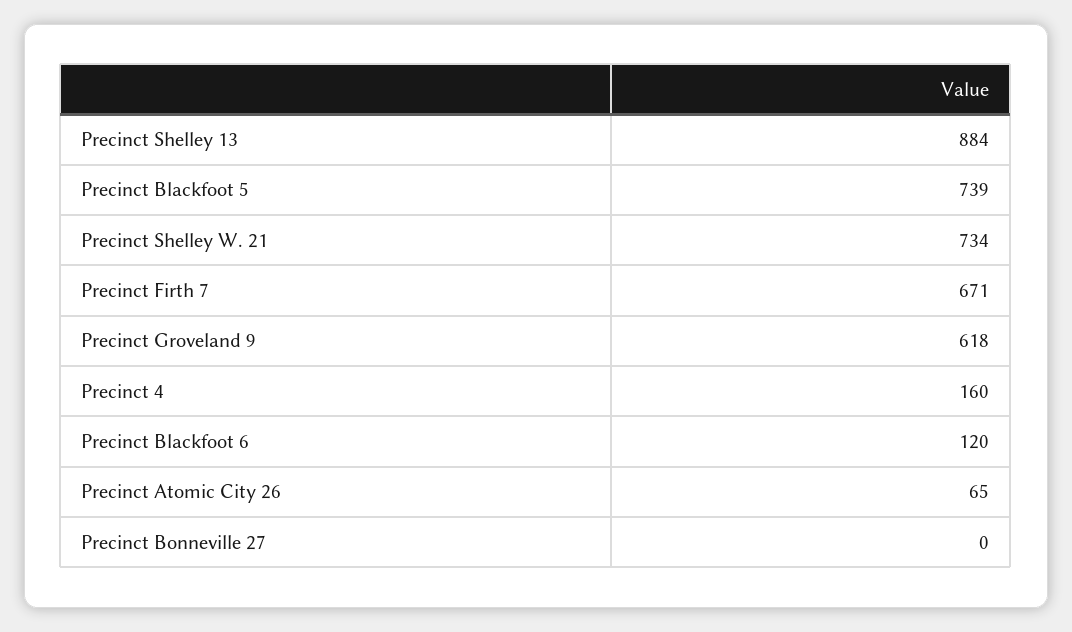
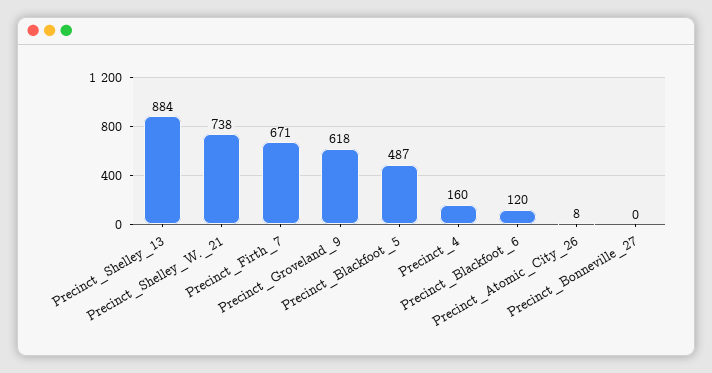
  {
    "Precinct Shelley 13": 884,
-   "Precinct Blackfoot 5": 739,
+   "Precinct Blackfoot 5": 487,
-   "Precinct Shelley W. 21": 734,
+   "Precinct Shelley W. 21": 738,
    "Precinct Firth 7": 671,
    "Precinct Groveland 9": 618,
    "Precinct 4": 160,
    "Precinct Blackfoot 6": 120,
-   "Precinct Atomic City 26": 65,
+   "Precinct Atomic City 26": 8,
    "Precinct Bonneville 27": 0
  }

